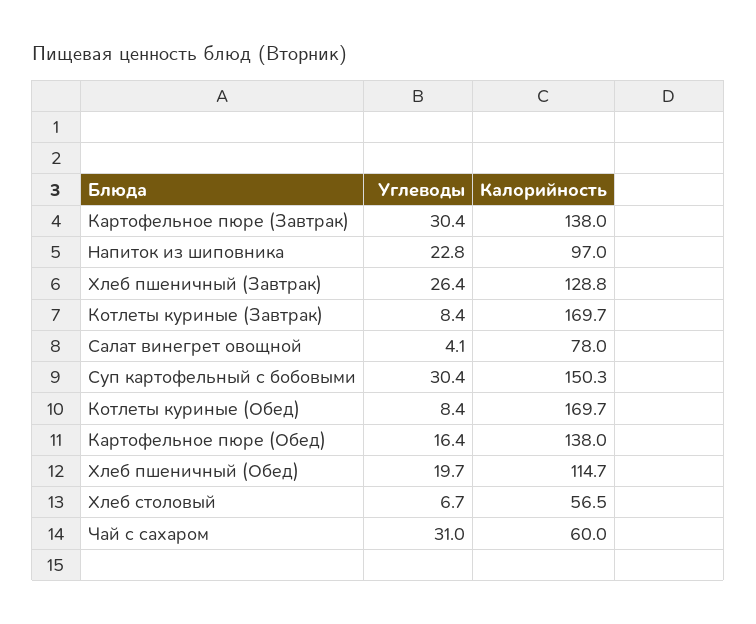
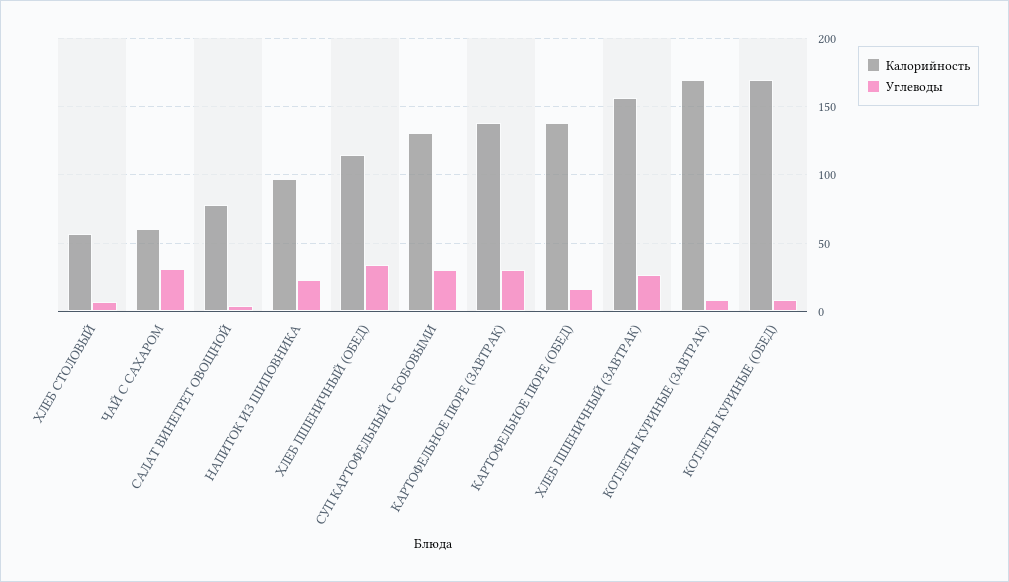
  {
    "Углеводы": {
      "Картофельное пюре (Завтрак)": 30.4,
      "Напиток из шиповника": 22.8,
      "Хлеб пшеничный (Завтрак)": 26.4,
      "Котлеты куриные (Завтрак)": 8.4,
      "Салат винегрет овощной": 4.1,
      "Суп картофельный с бобовыми": 30.4,
      "Котлеты куриные (Обед)": 8.4,
      "Картофельное пюре (Обед)": 16.4,
-     "Хлеб пшеничный (Обед)": 19.7,
+     "Хлеб пшеничный (Обед)": 35,
      "Хлеб столовый": 6.7,
      "Чай с сахаром": 31
    },
    "Калорийность": {
      "Картофельное пюре (Завтрак)": 138,
      "Напиток из шиповника": 97,
-     "Хлеб пшеничный (Завтрак)": 128.8,
+     "Хлеб пшеничный (Завтрак)": 155,
      "Котлеты куриные (Завтрак)": 169.7,
      "Салат винегрет овощной": 78,
-     "Суп картофельный с бобовыми": 150.3,
+     "Суп картофельный с бобовыми": 130,
      "Котлеты куриные (Обед)": 169.7,
      "Картофельное пюре (Обед)": 138,
      "Хлеб пшеничный (Обед)": 114.7,
      "Хлеб столовый": 56.5,
      "Чай с сахаром": 60
    }
  }

